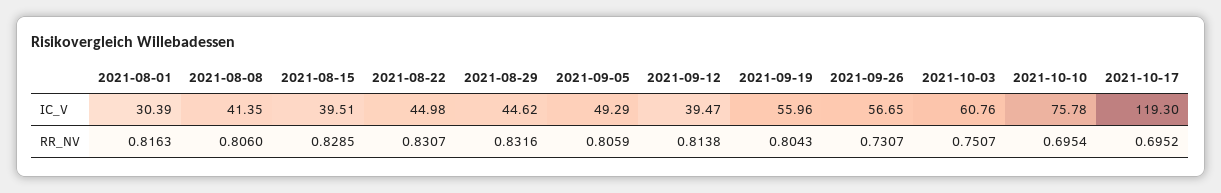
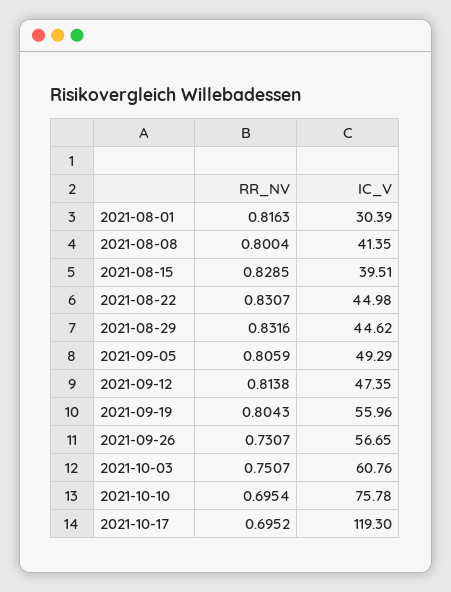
  {
    "2021-08-01": {
      "IC_V": 30.39,
      "RR_NV": 0.8163
    },
    "2021-08-08": {
      "IC_V": 41.35,
-     "RR_NV": 0.806
+     "RR_NV": 0.8004
    },
    "2021-08-15": {
      "IC_V": 39.51,
      "RR_NV": 0.8285
    },
    "2021-08-22": {
      "IC_V": 44.98,
      "RR_NV": 0.8307
    },
    "2021-08-29": {
      "IC_V": 44.62,
      "RR_NV": 0.8316
    },
    "2021-09-05": {
      "IC_V": 49.29,
      "RR_NV": 0.8059
    },
    "2021-09-12": {
-     "IC_V": 39.47,
+     "IC_V": 47.35,
      "RR_NV": 0.8138
    },
    "2021-09-19": {
      "IC_V": 55.96,
      "RR_NV": 0.8043
    },
    "2021-09-26": {
      "IC_V": 56.65,
      "RR_NV": 0.7307
    },
    "2021-10-03": {
      "IC_V": 60.76,
      "RR_NV": 0.7507
    },
    "2021-10-10": {
      "IC_V": 75.78,
      "RR_NV": 0.6954
    },
    "2021-10-17": {
      "IC_V": 119.3,
      "RR_NV": 0.6952
    }
  }

